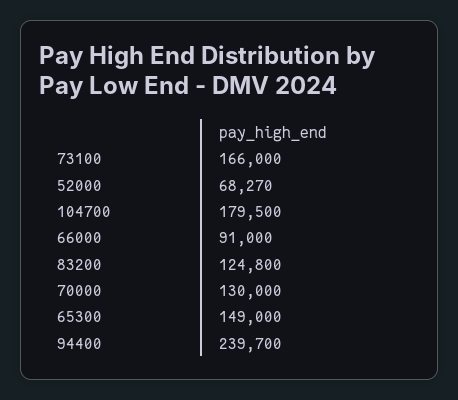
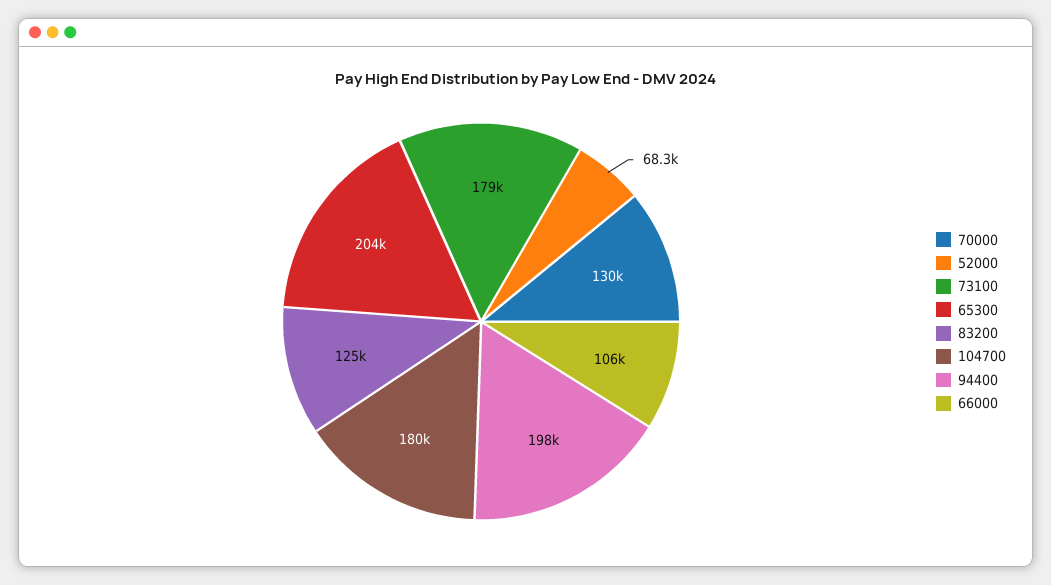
  {
-   "73100": 166000,
+   "73100": 179000,
    "52000": 68270,
    "104700": 179500,
-   "66000": 91000,
+   "66000": 106000,
    "83200": 124800,
    "70000": 130000,
-   "65300": 149000,
+   "65300": 204000,
-   "94400": 239700
+   "94400": 198000
  }

